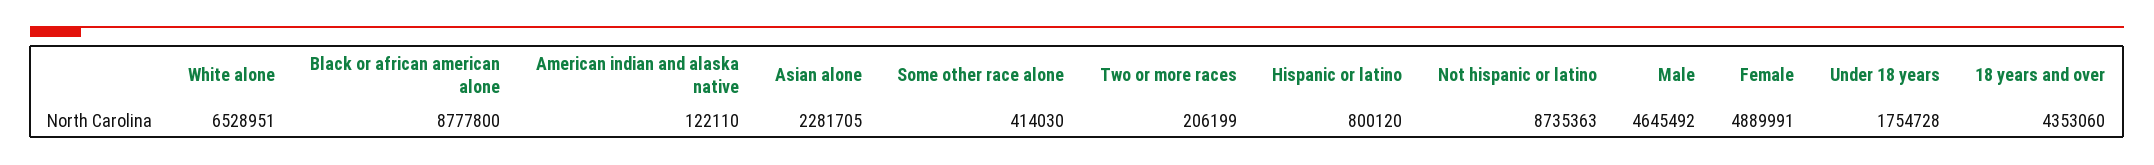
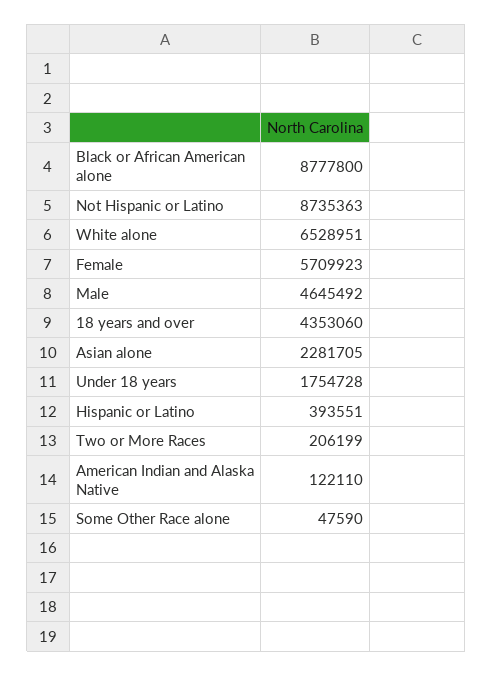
  {
    "White alone": 6528951,
    "Black or african american alone": 8777800,
    "American indian and alaska native": 122110,
    "Asian alone": 2281705,
-   "Some other race alone": 414030,
+   "Some other race alone": 47590,
    "Two or more races": 206199,
-   "Hispanic or latino": 800120,
+   "Hispanic or latino": 393551,
    "Not hispanic or latino": 8735363,
    "Male": 4645492,
-   "Female": 4889991,
+   "Female": 5709923,
    "Under 18 years": 1754728,
    "18 years and over": 4353060
  }

